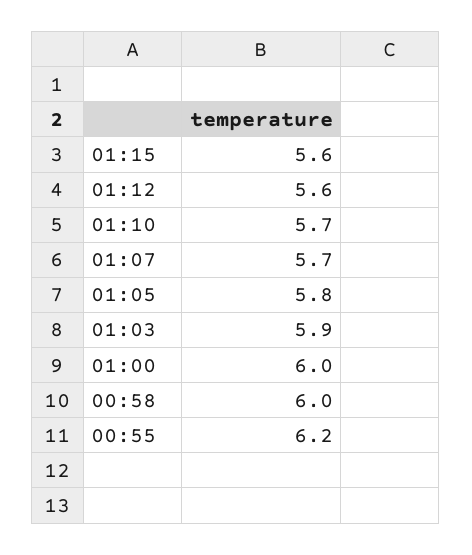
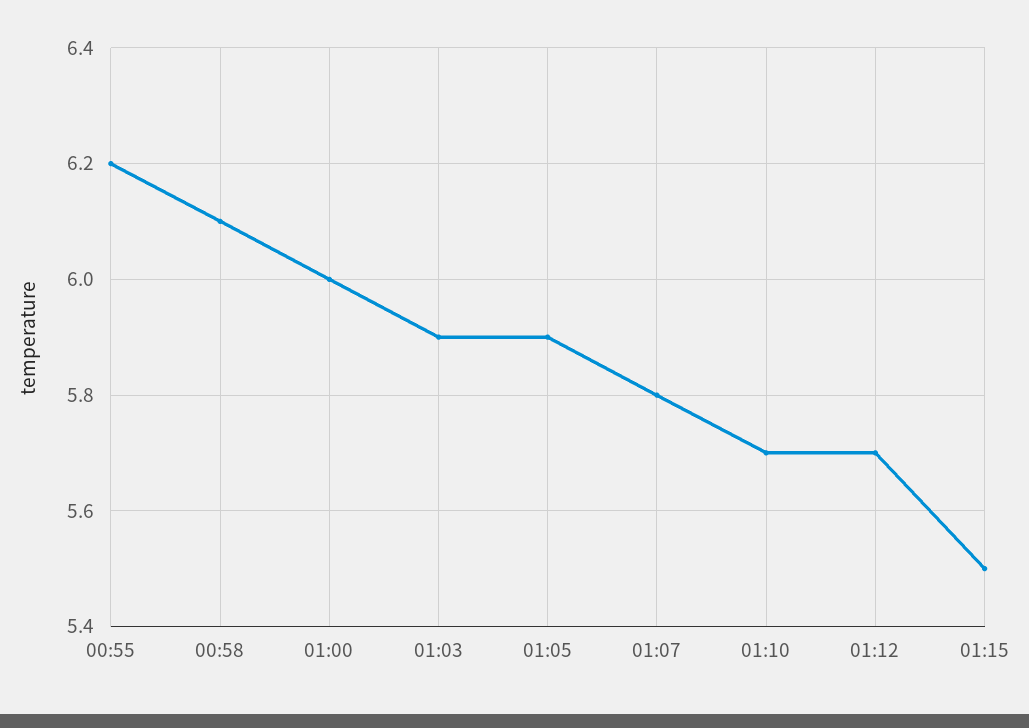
  {
-   "01:15": 5.6,
+   "01:15": 5.5,
-   "01:12": 5.6,
+   "01:12": 5.7,
    "01:10": 5.7,
-   "01:07": 5.7,
+   "01:07": 5.8,
-   "01:05": 5.8,
+   "01:05": 5.9,
    "01:03": 5.9,
    "01:00": 6,
-   "00:58": 6,
+   "00:58": 6.1,
    "00:55": 6.2
  }

